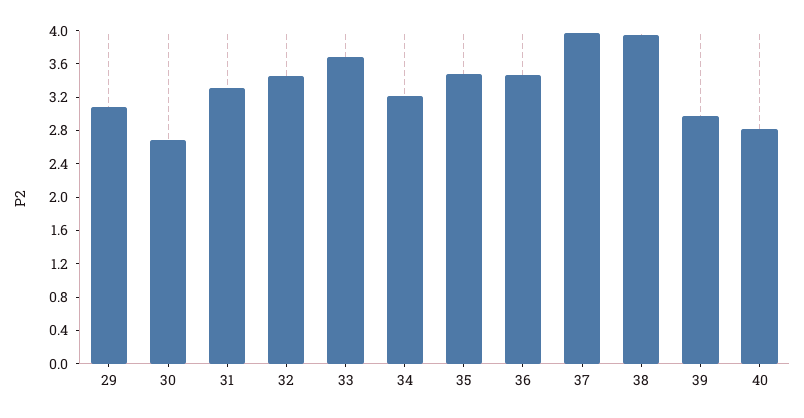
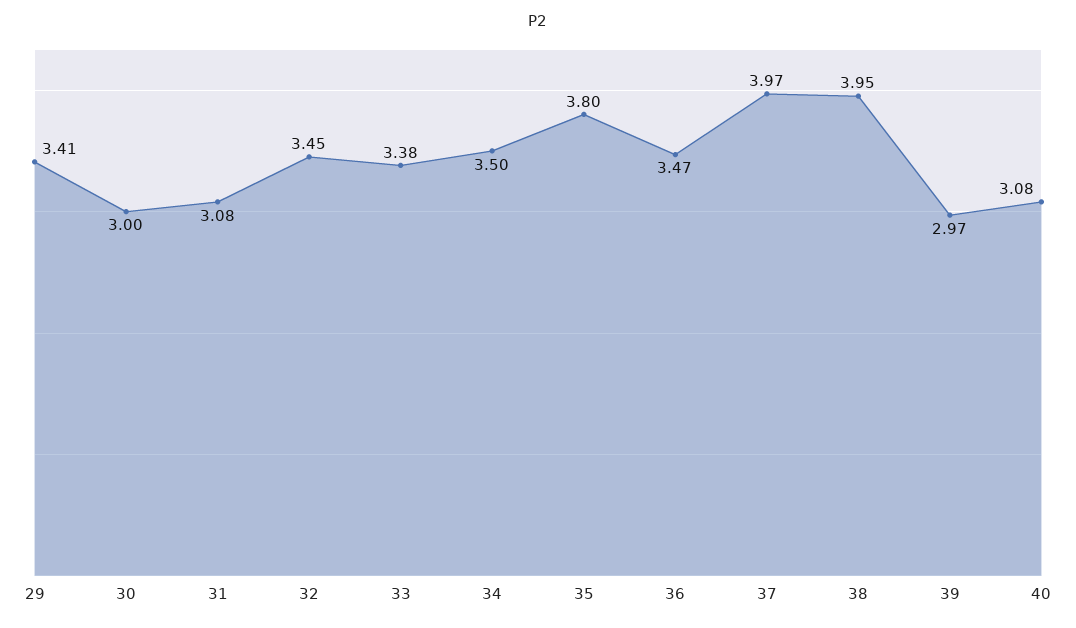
  {
-   "29": 3.1,
+   "29": 3.41,
-   "30": 2.7,
+   "30": 3,
-   "31": 3.3,
+   "31": 3.08,
    "32": 3.45,
-   "33": 3.7,
+   "33": 3.38,
-   "34": 3.2,
+   "34": 3.5,
-   "35": 3.5,
+   "35": 3.8,
    "36": 3.47,
    "37": 3.97,
    "38": 3.95,
    "39": 2.97,
-   "40": 2.8
+   "40": 3.08
  }

